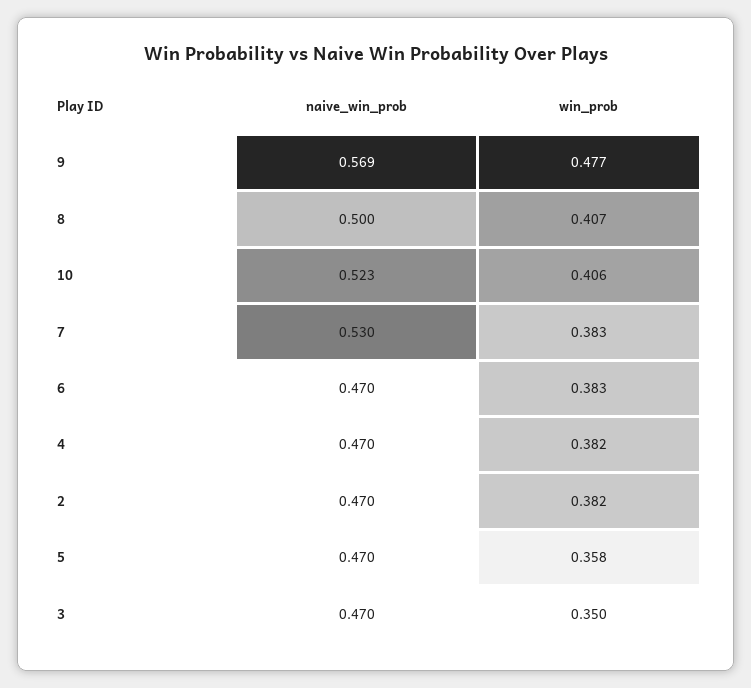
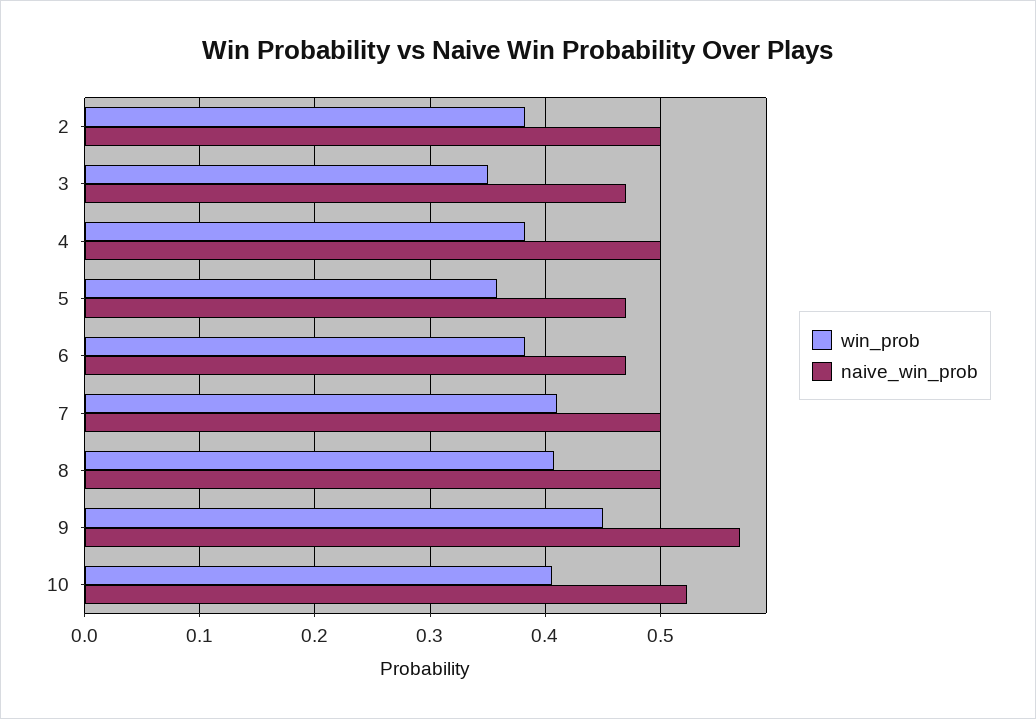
  {
    "naive_win_prob": {
      "9": 0.569,
      "8": 0.5,
      "10": 0.523,
-     "7": 0.53,
+     "7": 0.5,
      "6": 0.47,
-     "4": 0.47,
+     "4": 0.5,
-     "2": 0.47,
+     "2": 0.5,
      "5": 0.47,
      "3": 0.47
    },
    "win_prob": {
-     "9": 0.477,
+     "9": 0.45,
      "8": 0.407,
      "10": 0.406,
-     "7": 0.383,
+     "7": 0.41,
      "6": 0.383,
      "4": 0.382,
      "2": 0.382,
      "5": 0.358,
      "3": 0.35
    }
  }

